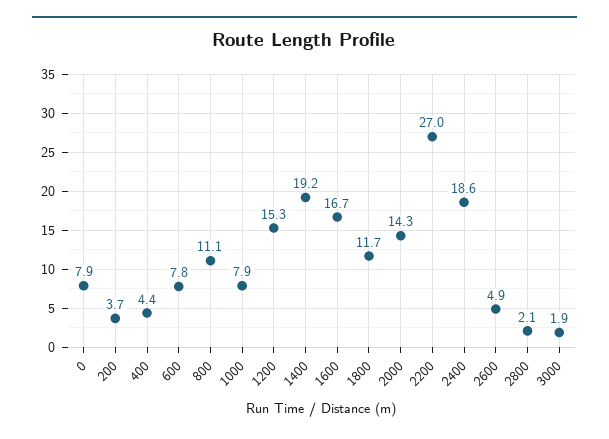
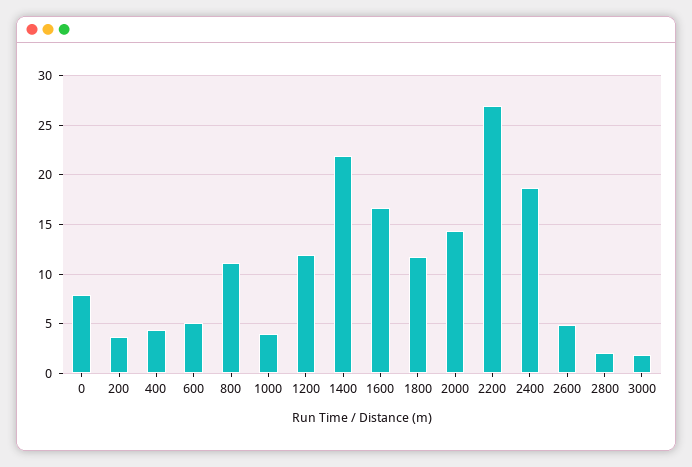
  {
    "0": 7.9,
    "200": 3.7,
    "400": 4.4,
-   "600": 7.8,
+   "600": 5,
    "800": 11.1,
-   "1000": 7.9,
+   "1000": 4,
-   "1200": 15.3,
+   "1200": 12,
-   "1400": 19.2,
+   "1400": 22,
    "1600": 16.7,
    "1800": 11.7,
    "2000": 14.3,
    "2200": 27,
    "2400": 18.6,
    "2600": 4.9,
    "2800": 2.1,
    "3000": 1.9
  }

